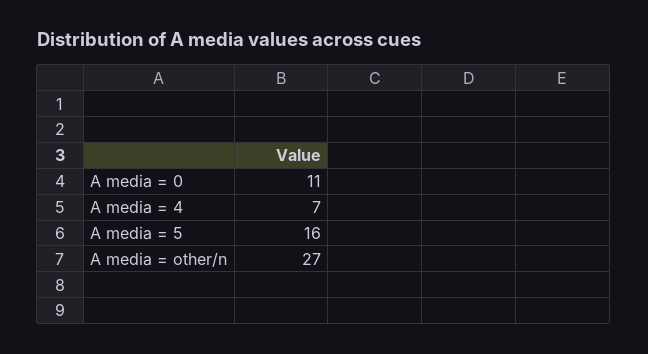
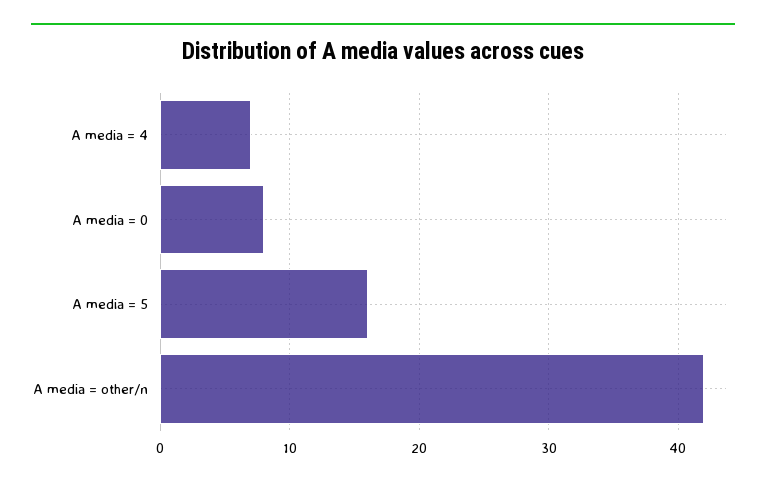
  {
-   "A media = 0": 11,
+   "A media = 0": 8,
    "A media = 4": 7,
    "A media = 5": 16,
-   "A media = other/n": 27
+   "A media = other/n": 42
  }

